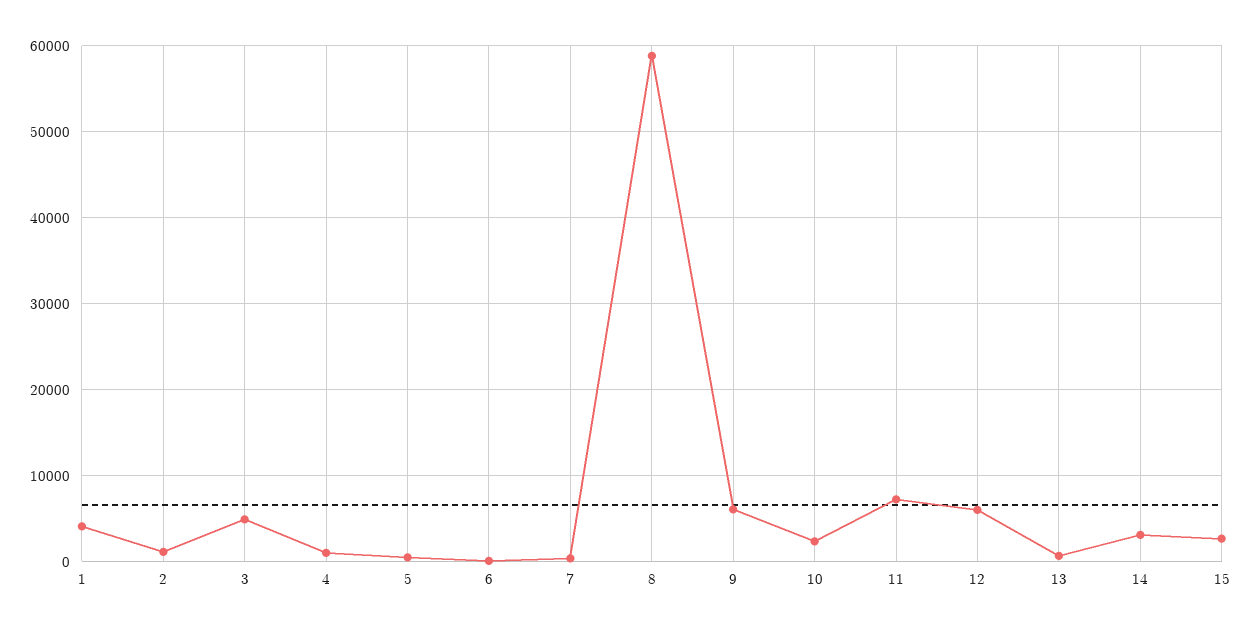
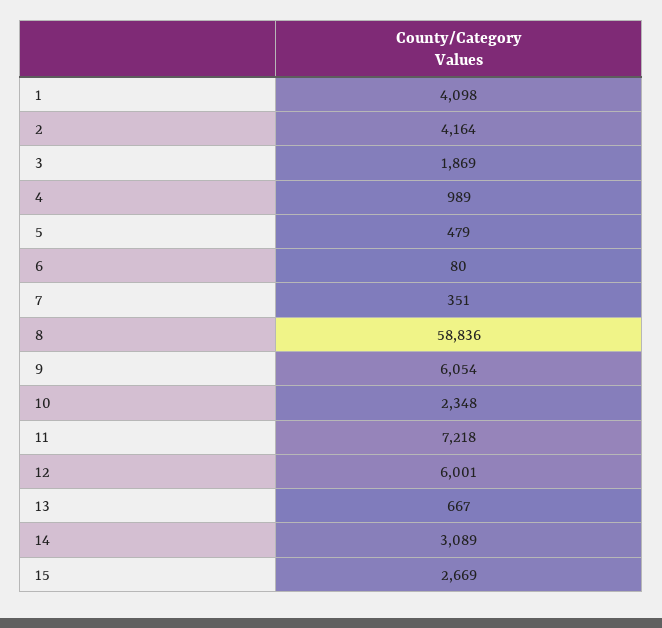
  {
    "1": 4098,
-   "2": 1000,
+   "2": 4164,
-   "3": 5000,
+   "3": 1869,
    "4": 989,
    "5": 479,
    "6": 80,
    "7": 351,
    "8": 58836,
    "9": 6054,
    "10": 2348,
    "11": 7218,
    "12": 6001,
    "13": 667,
    "14": 3089,
    "15": 2669
  }

